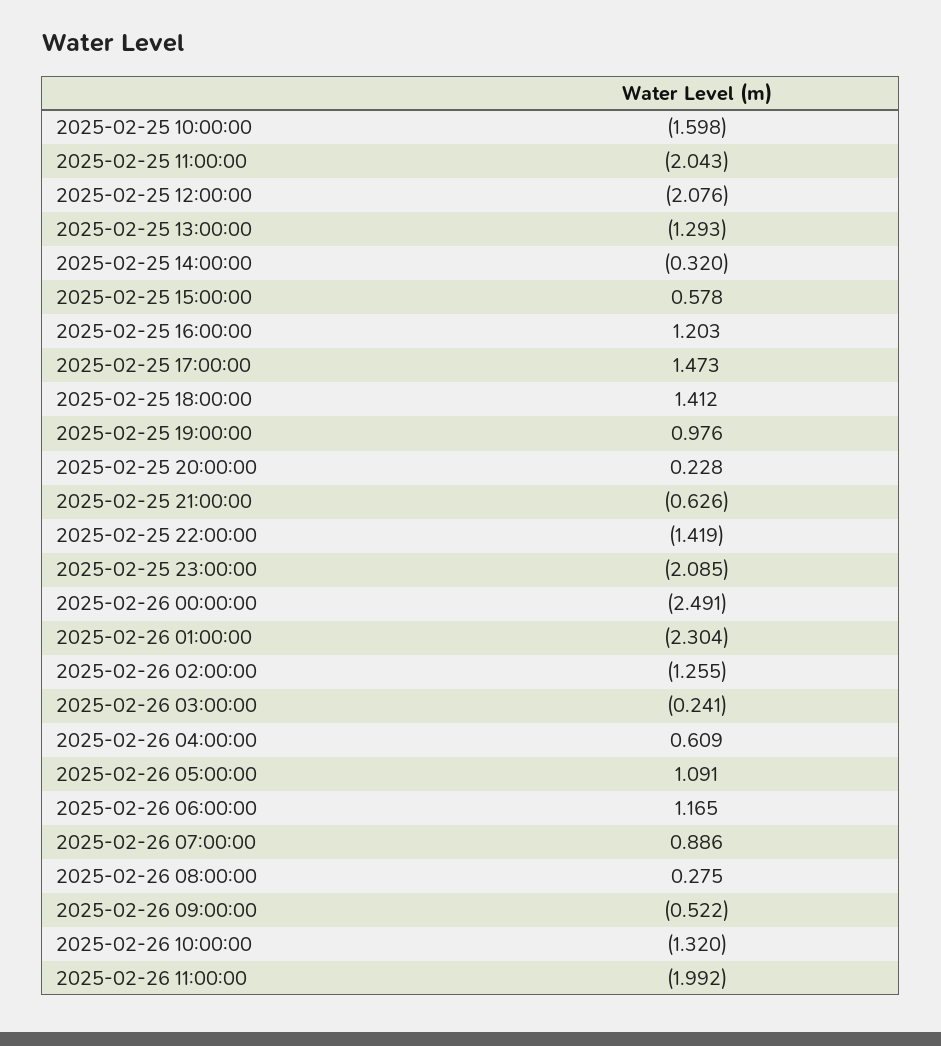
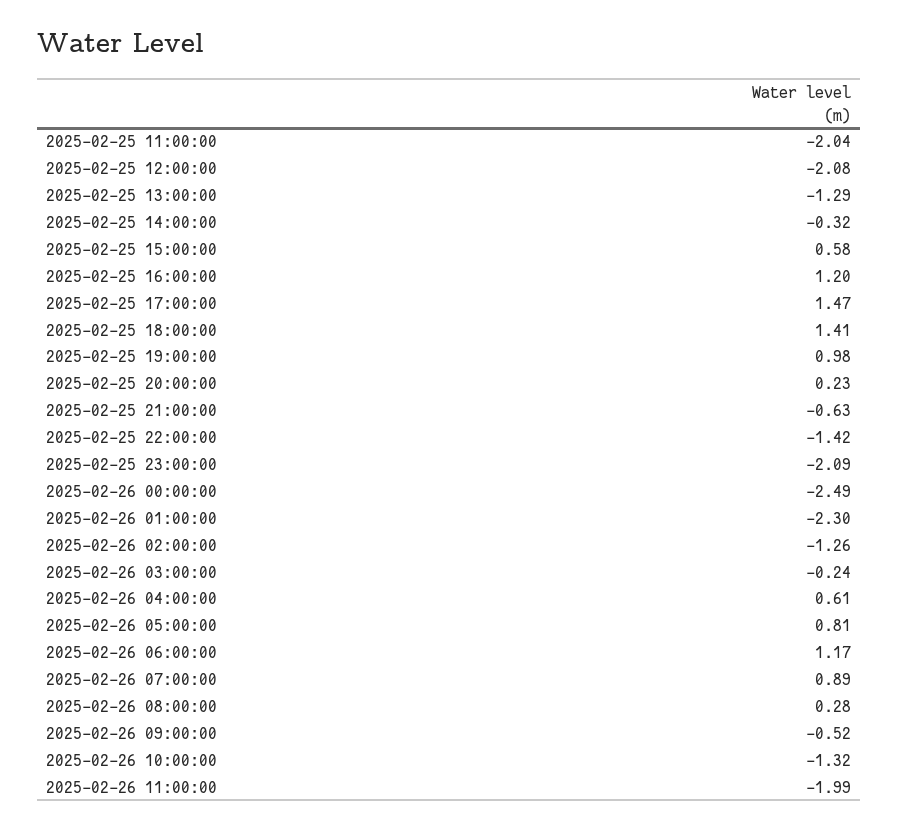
  {
-   "2025-02-25 10:00:00": -1.598,
    "2025-02-25 11:00:00": -2.043,
    "2025-02-25 12:00:00": -2.076,
    "2025-02-25 13:00:00": -1.293,
    "2025-02-25 14:00:00": -0.32,
    "2025-02-25 15:00:00": 0.578,
    "2025-02-25 16:00:00": 1.203,
    "2025-02-25 17:00:00": 1.473,
    "2025-02-25 18:00:00": 1.412,
    "2025-02-25 19:00:00": 0.976,
    "2025-02-25 20:00:00": 0.228,
    "2025-02-25 21:00:00": -0.626,
    "2025-02-25 22:00:00": -1.419,
    "2025-02-25 23:00:00": -2.085,
    "2025-02-26 00:00:00": -2.491,
    "2025-02-26 01:00:00": -2.304,
    "2025-02-26 02:00:00": -1.255,
    "2025-02-26 03:00:00": -0.241,
    "2025-02-26 04:00:00": 0.609,
-   "2025-02-26 05:00:00": 1.091,
+   "2025-02-26 05:00:00": 0.81,
    "2025-02-26 06:00:00": 1.165,
    "2025-02-26 07:00:00": 0.886,
    "2025-02-26 08:00:00": 0.275,
    "2025-02-26 09:00:00": -0.522,
    "2025-02-26 10:00:00": -1.32,
    "2025-02-26 11:00:00": -1.992
  }

